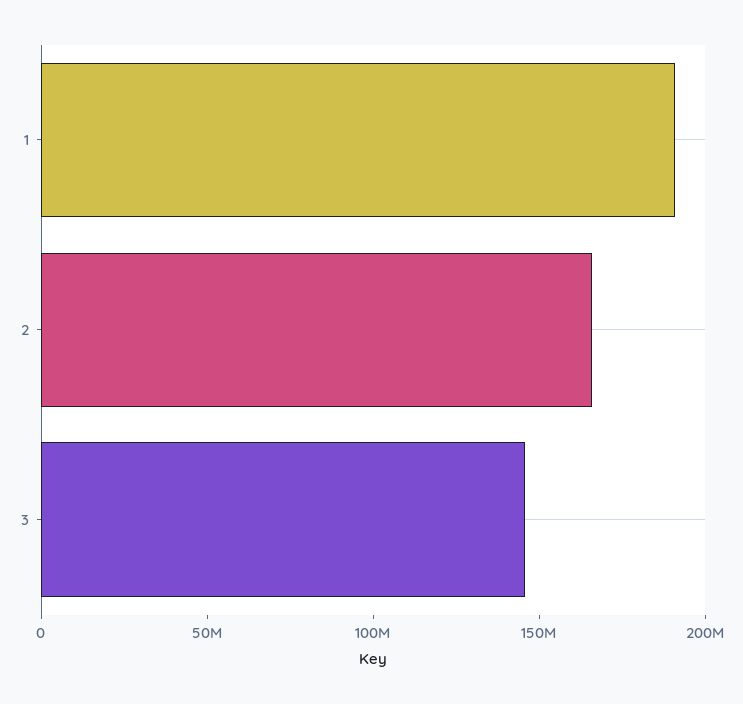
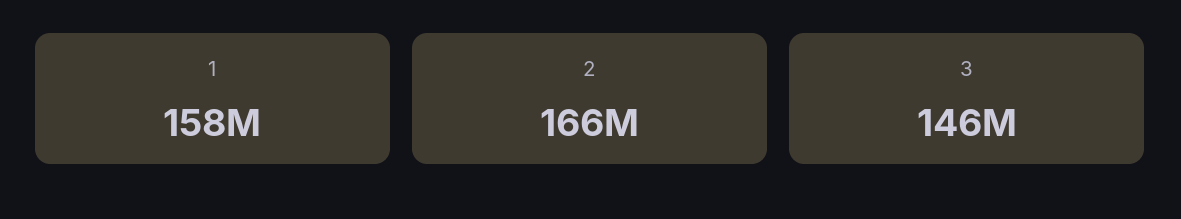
  {
-   "1": 190000000,
+   "1": 158000000,
    "2": 166000000,
    "3": 146000000
  }

